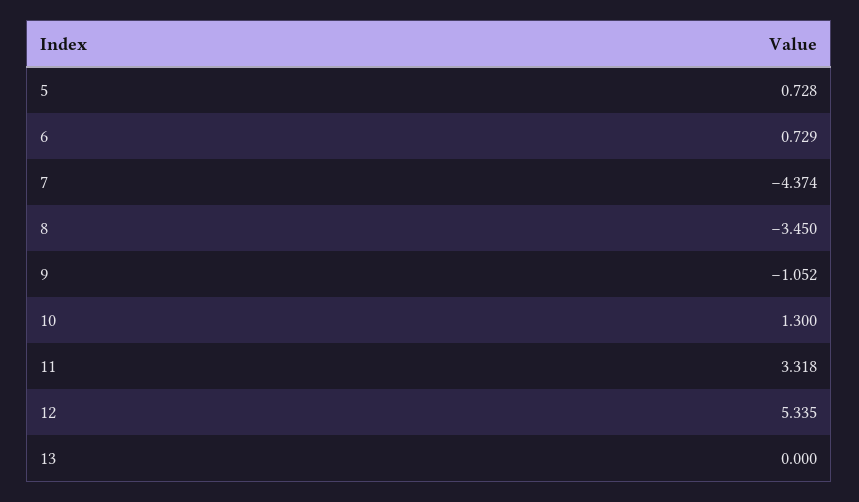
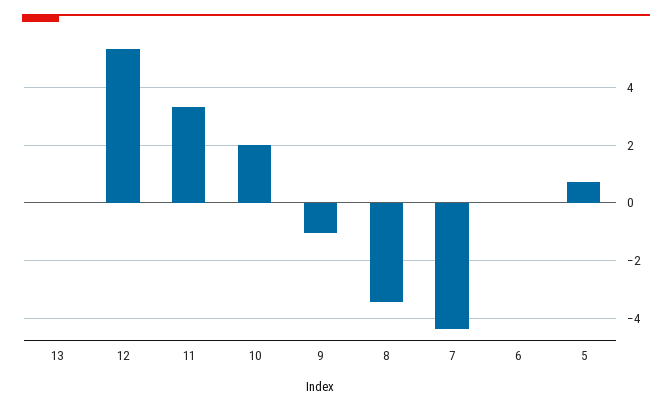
  {
    "5": 0.728,
-   "6": 0.729,
+   "6": 0,
    "7": -4.374,
    "8": -3.45,
    "9": -1.052,
-   "10": 1.3,
+   "10": 2,
    "11": 3.318,
    "12": 5.335,
    "13": 0
  }

